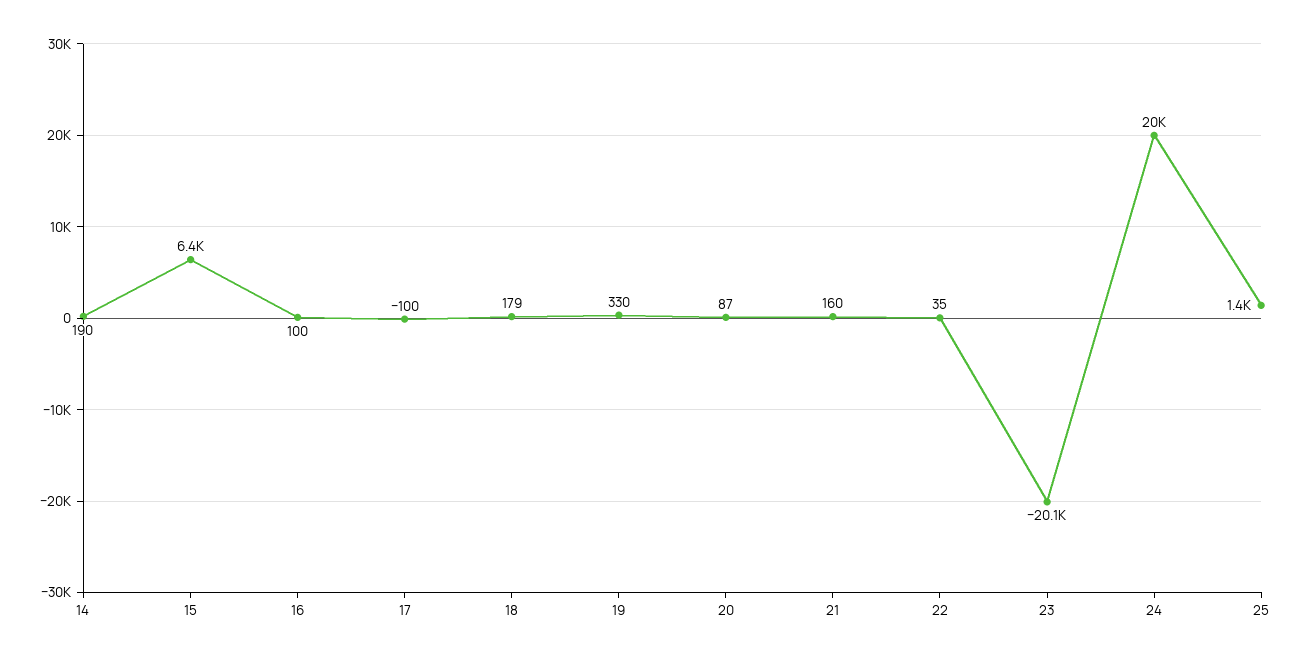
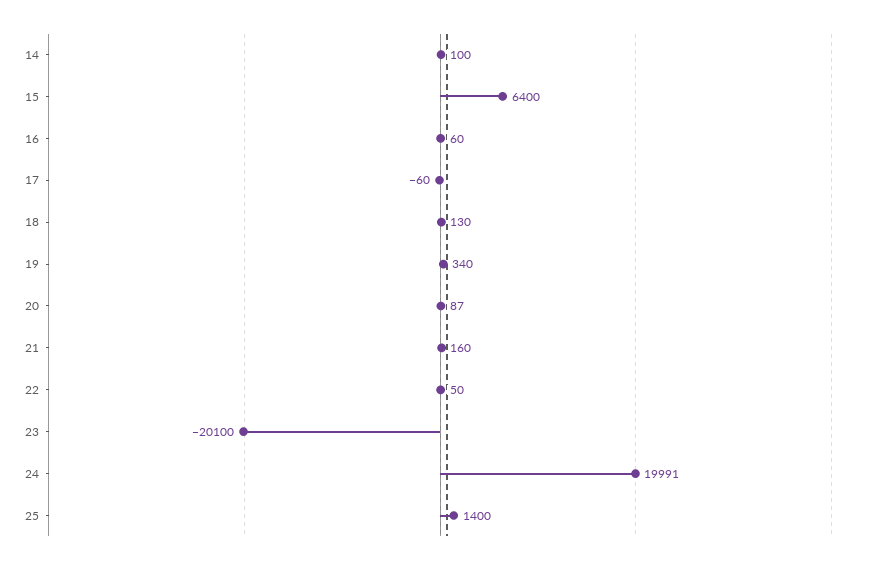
  {
-   "14": 190,
+   "14": 100,
    "15": 6400,
-   "16": 100,
+   "16": 60,
-   "17": -100,
+   "17": -60,
-   "18": 179,
+   "18": 130,
-   "19": 330,
+   "19": 340,
    "20": 87,
    "21": 160,
-   "22": 35,
+   "22": 50,
    "23": -20100,
-   "24": 20000,
+   "24": 19991,
    "25": 1400
  }

